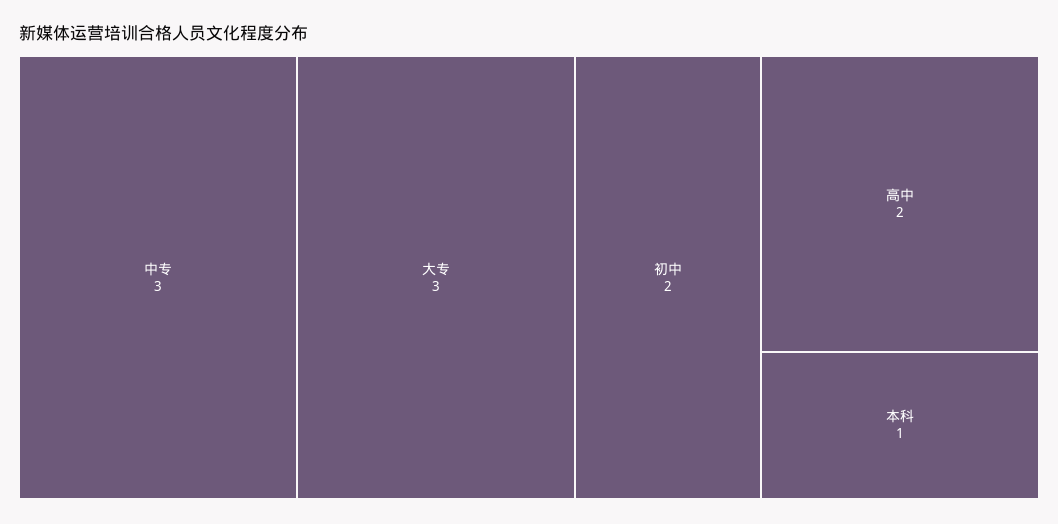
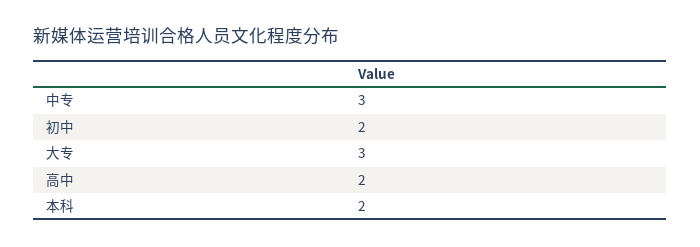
  {
    "中专": 3,
    "大专": 3,
    "初中": 2,
    "高中": 2,
-   "本科": 1
+   "本科": 2
  }

